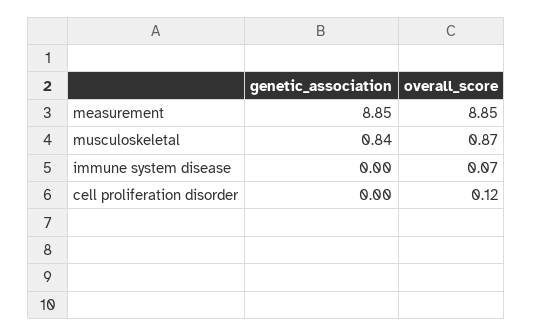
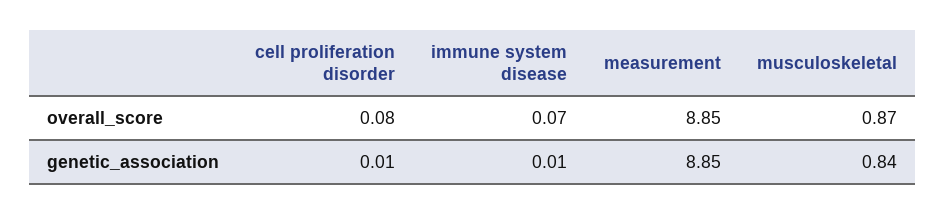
  {
    "genetic_association": {
      "measurement": 8.85,
      "musculoskeletal": 0.84,
-     "immune system disease": 0,
+     "immune system disease": 0.01,
-     "cell proliferation disorder": 0
+     "cell proliferation disorder": 0.01
    },
    "overall_score": {
      "measurement": 8.85,
      "musculoskeletal": 0.87,
      "immune system disease": 0.07,
-     "cell proliferation disorder": 0.12
+     "cell proliferation disorder": 0.08
    }
  }

